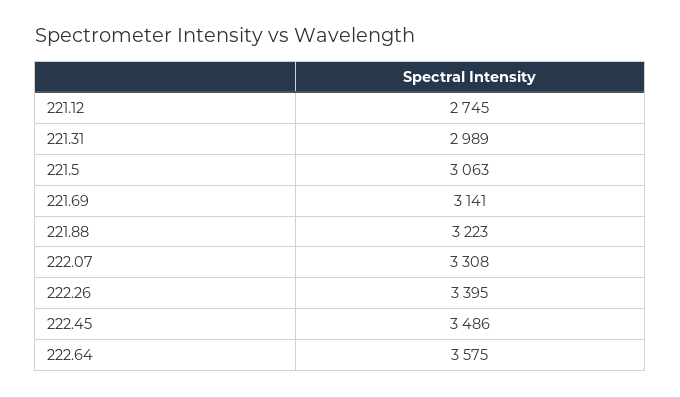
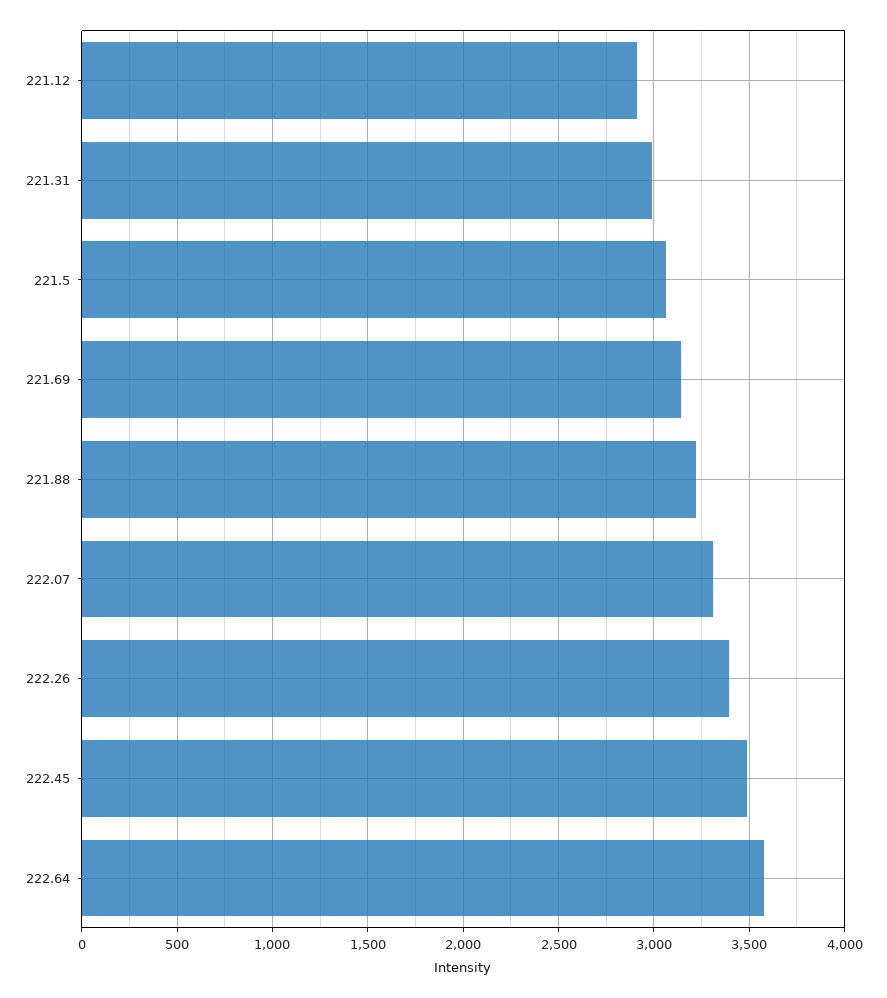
  {
-   "221.12": 2745,
+   "221.12": 2900,
    "221.31": 2989,
    "221.5": 3063,
    "221.69": 3141,
    "221.88": 3223,
    "222.07": 3308,
    "222.26": 3395,
    "222.45": 3486,
    "222.64": 3575
  }

